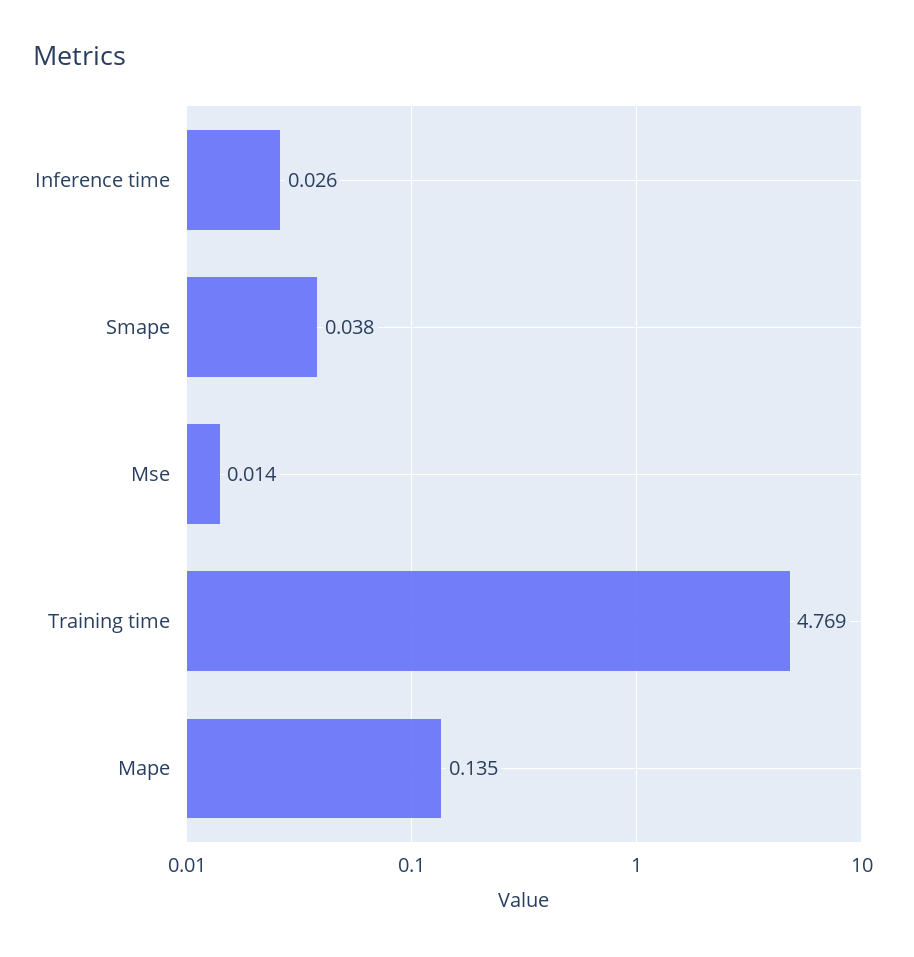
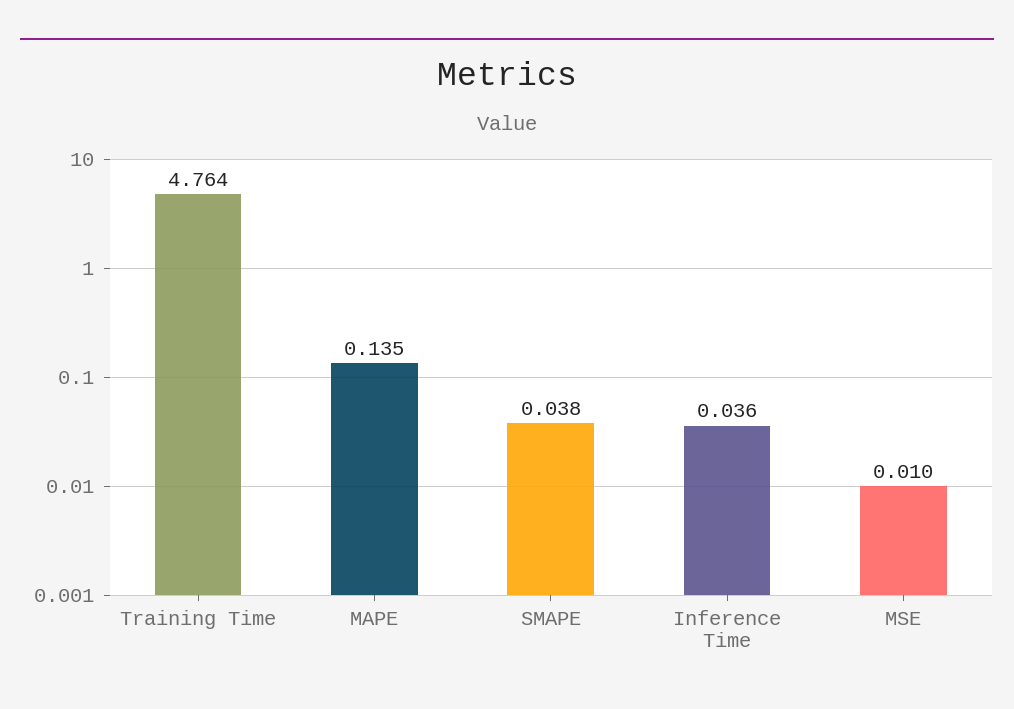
  {
-   "Inference time": 0.026,
+   "Inference time": 0.036,
    "Smape": 0.038,
-   "Mse": 0.014,
+   "Mse": 0.01,
-   "Training time": 4.769,
+   "Training time": 4.764,
    "Mape": 0.135
  }

